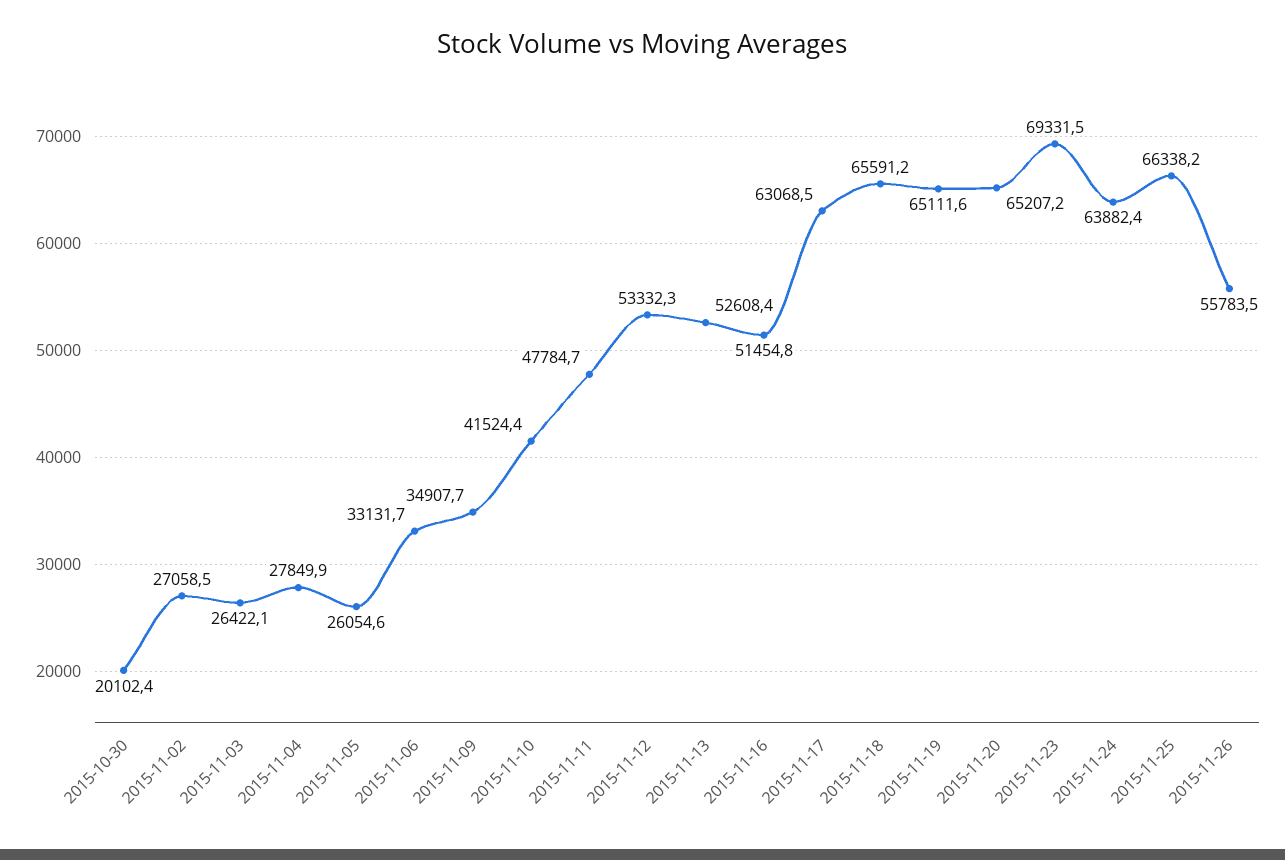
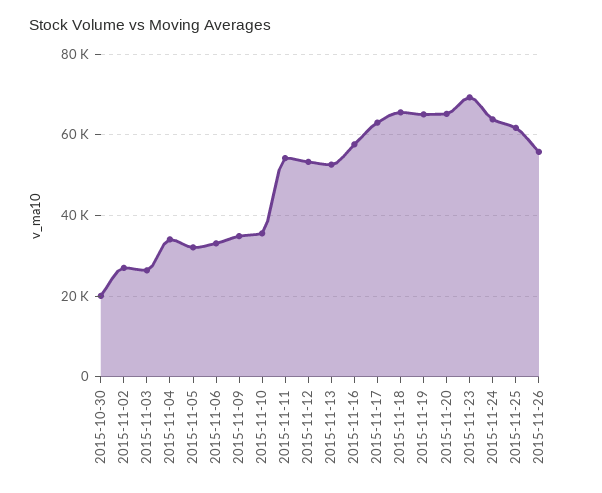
  {
    "2015-10-30": 20102.4,
    "2015-11-02": 27058.5,
    "2015-11-03": 26422.1,
-   "2015-11-04": 27849.9,
+   "2015-11-04": 34000,
-   "2015-11-05": 26054.6,
+   "2015-11-05": 32000,
    "2015-11-06": 33131.7,
    "2015-11-09": 34907.7,
-   "2015-11-10": 41524.4,
+   "2015-11-10": 36000,
-   "2015-11-11": 47784.7,
+   "2015-11-11": 54000,
    "2015-11-12": 53332.3,
    "2015-11-13": 52608.4,
-   "2015-11-16": 51454.8,
+   "2015-11-16": 58000,
    "2015-11-17": 63068.5,
    "2015-11-18": 65591.2,
    "2015-11-19": 65111.6,
    "2015-11-20": 65207.2,
    "2015-11-23": 69331.5,
    "2015-11-24": 63882.4,
-   "2015-11-25": 66338.2,
+   "2015-11-25": 62000,
    "2015-11-26": 55783.5
  }

